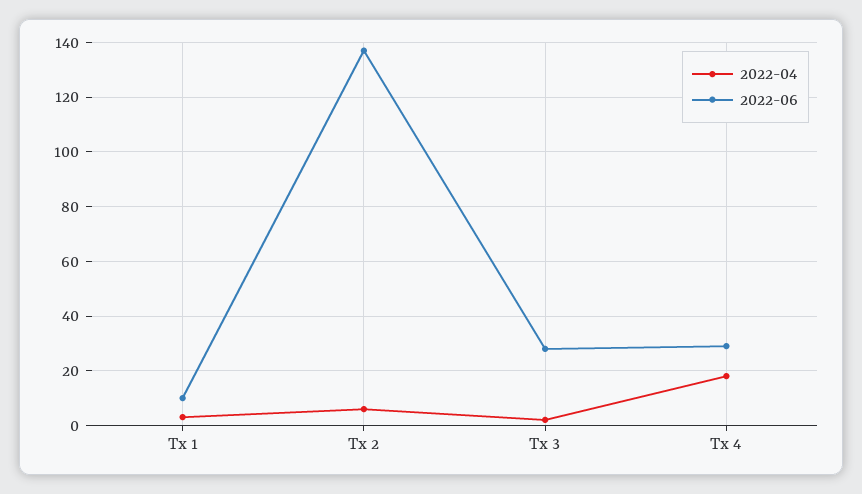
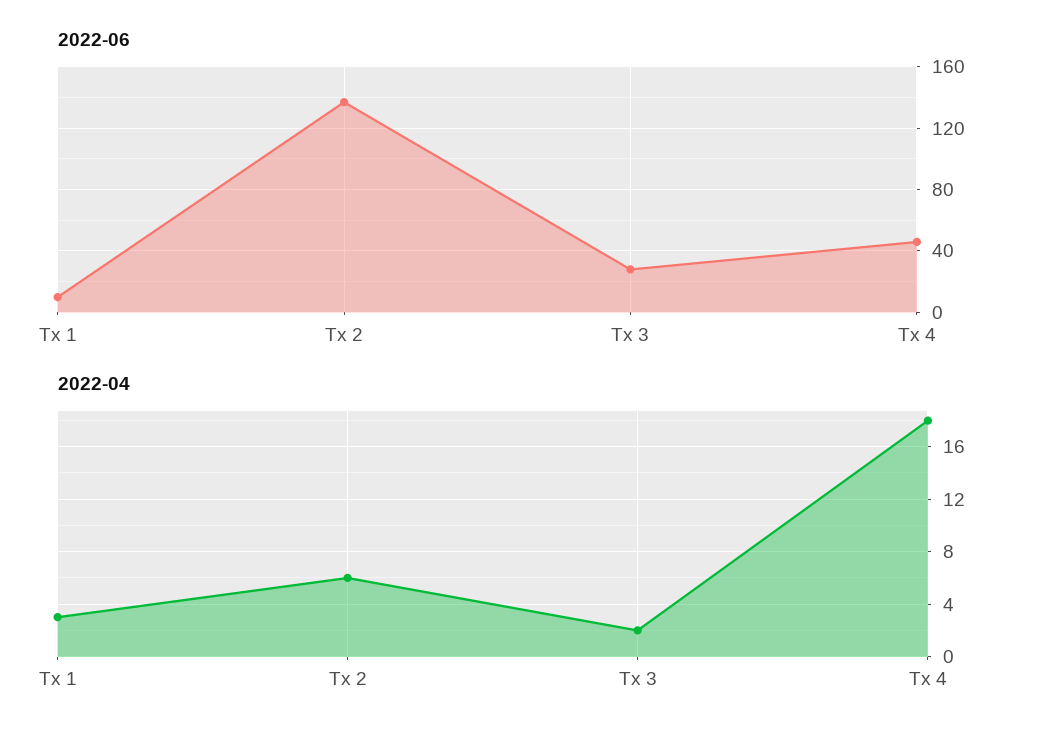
  {
    "2022-04": {
      "Tx 1": 3,
      "Tx 2": 6,
      "Tx 3": 2,
      "Tx 4": 18
    },
    "2022-06": {
      "Tx 1": 10,
      "Tx 2": 135,
      "Tx 3": 30,
-     "Tx 4": 30
+     "Tx 4": 45
    }
  }

